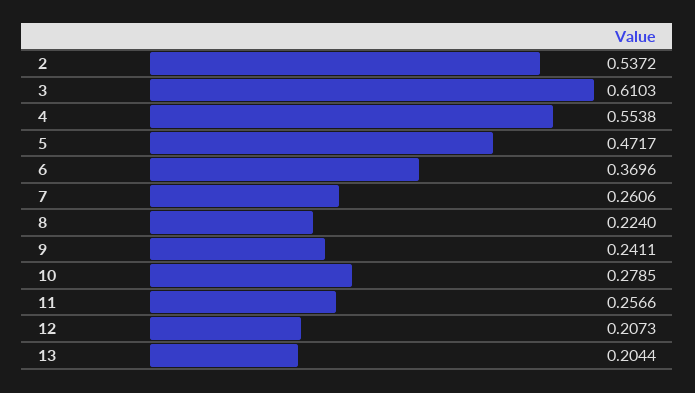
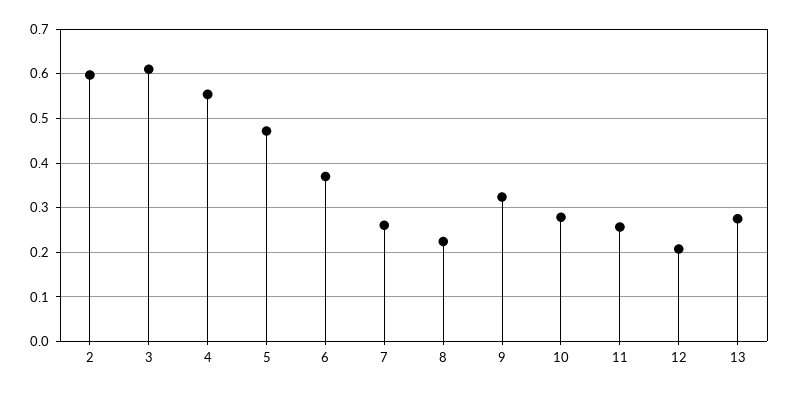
  {
-   "2": 0.5372,
+   "2": 0.6,
    "3": 0.6103,
    "4": 0.5538,
    "5": 0.4717,
    "6": 0.3696,
    "7": 0.2606,
    "8": 0.224,
-   "9": 0.2411,
+   "9": 0.32,
    "10": 0.2785,
    "11": 0.2566,
    "12": 0.2073,
-   "13": 0.2044
+   "13": 0.28
  }

